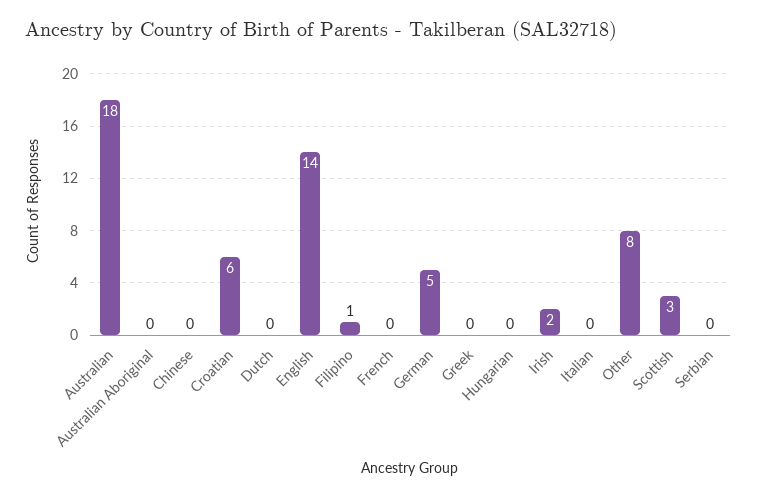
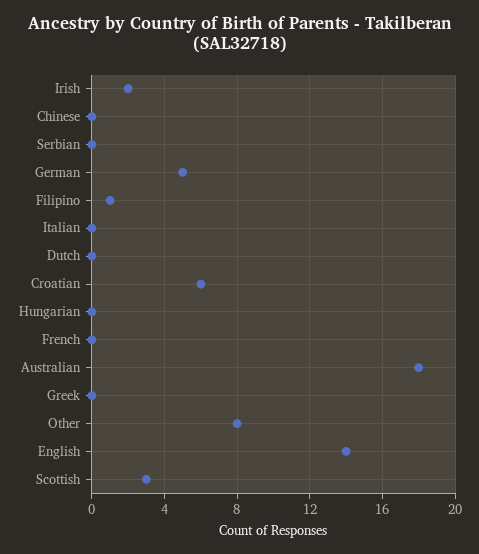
  {
    "Australian": 18,
-   "Australian Aboriginal": 0,
    "Chinese": 0,
    "Croatian": 6,
    "Dutch": 0,
    "English": 14,
    "Filipino": 1,
    "French": 0,
    "German": 5,
    "Greek": 0,
    "Hungarian": 0,
    "Irish": 2,
    "Italian": 0,
    "Other": 8,
    "Scottish": 3,
    "Serbian": 0
  }

